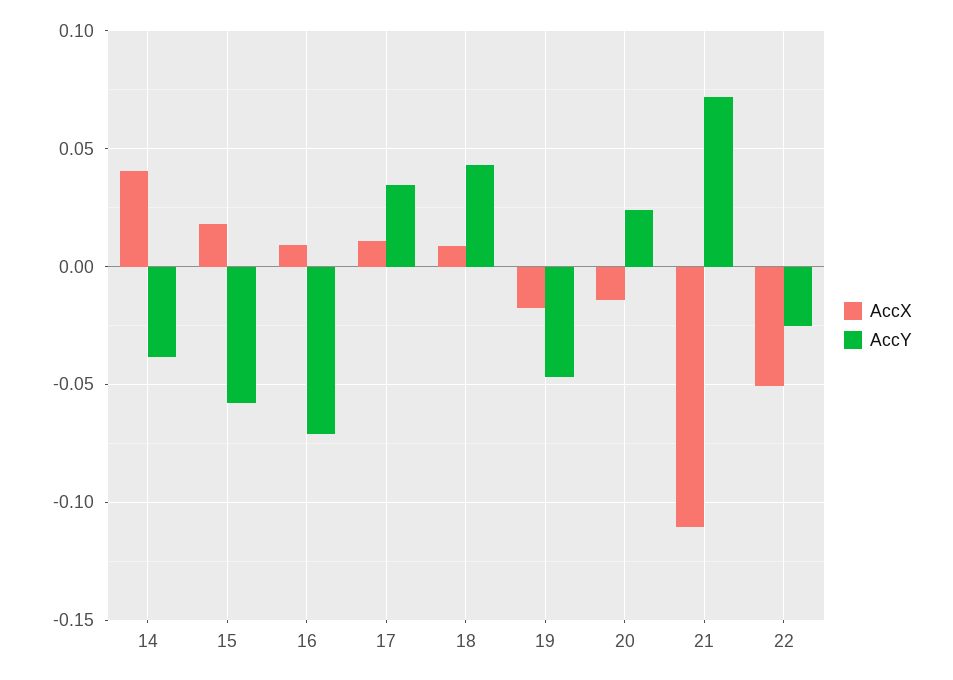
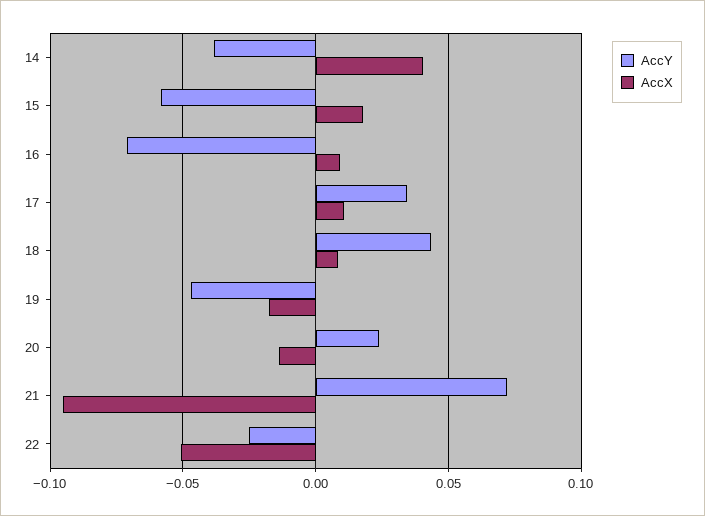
  {
    "AccX": {
      "14": 0.04,
      "15": 0.02,
      "16": 0.01,
      "17": 0.01,
      "18": 0.01,
      "19": -0.02,
      "20": -0.015,
-     "21": -0.11,
+     "21": -0.095,
      "22": -0.05
    },
    "AccY": {
      "14": -0.04,
      "15": -0.06,
      "16": -0.07,
      "17": 0.035,
      "18": 0.045,
      "19": -0.045,
      "20": 0.025,
      "21": 0.07,
      "22": -0.025
    }
  }

